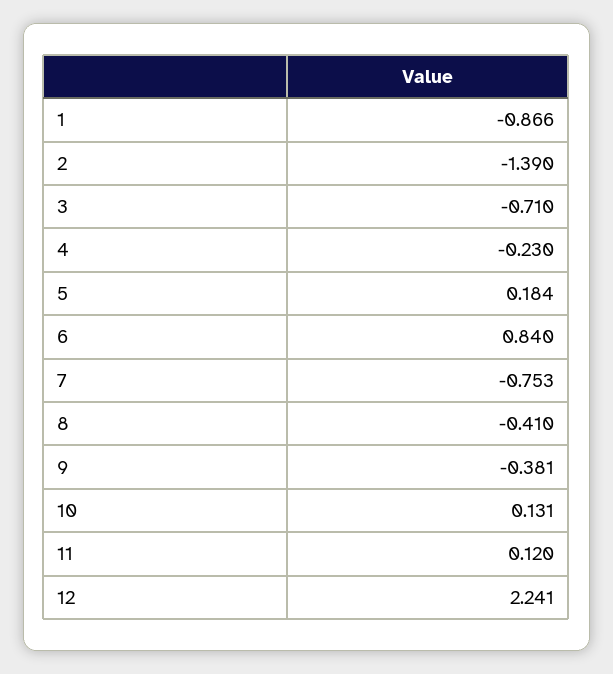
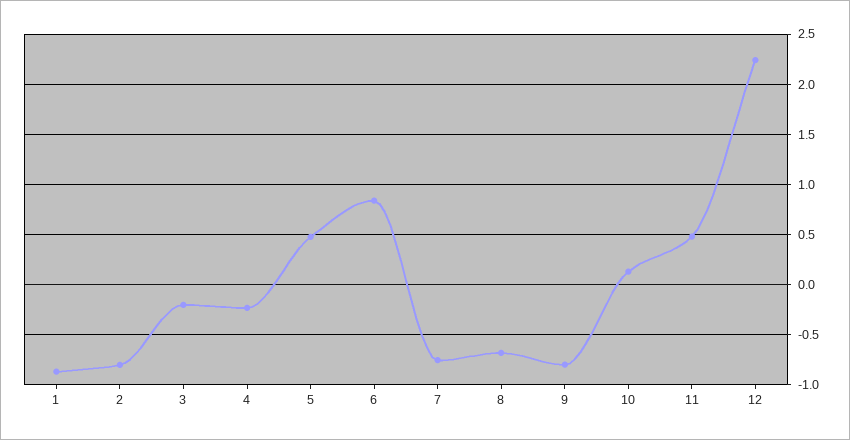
  {
    "1": -0.866,
-   "2": -1.39,
+   "2": -0.8,
-   "3": -0.71,
+   "3": -0.2,
    "4": -0.23,
-   "5": 0.184,
+   "5": 0.5,
    "6": 0.84,
    "7": -0.753,
-   "8": -0.41,
+   "8": -0.7,
-   "9": -0.381,
+   "9": -0.8,
    "10": 0.131,
-   "11": 0.12,
+   "11": 0.5,
    "12": 2.241
  }

